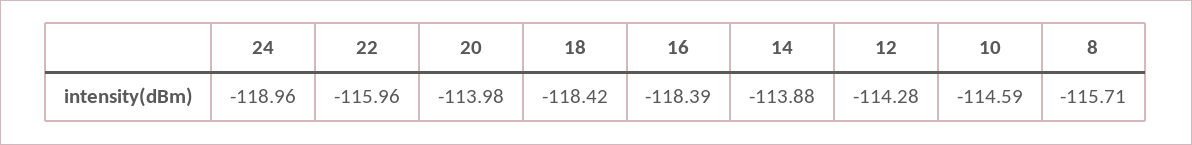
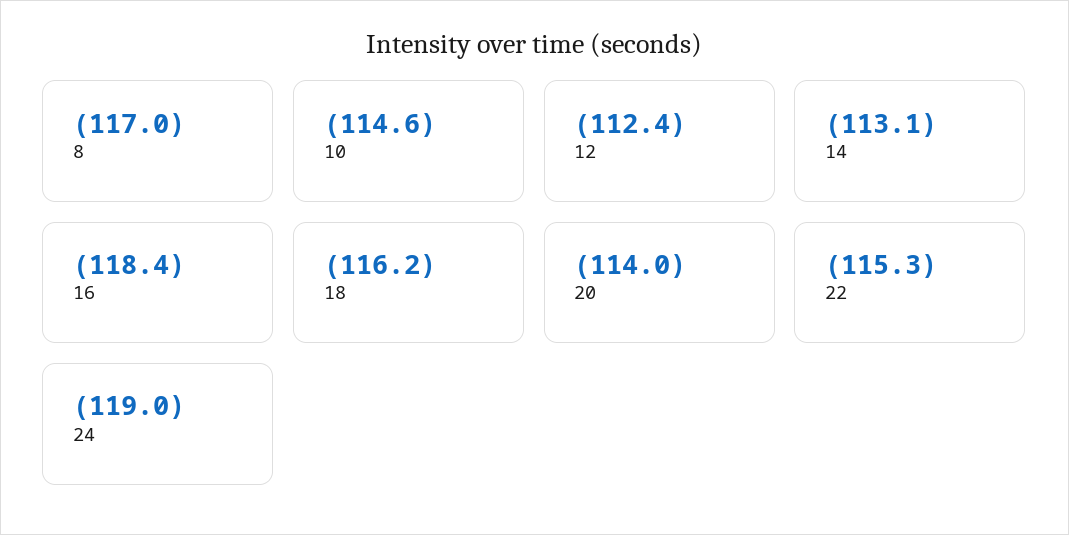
  {
    "24": -118.96,
-   "22": -115.96,
+   "22": -115.3,
    "20": -113.98,
-   "18": -118.42,
+   "18": -116.2,
    "16": -118.39,
-   "14": -113.88,
+   "14": -113.1,
-   "12": -114.28,
+   "12": -112.4,
    "10": -114.59,
-   "8": -115.71
+   "8": -117
  }

